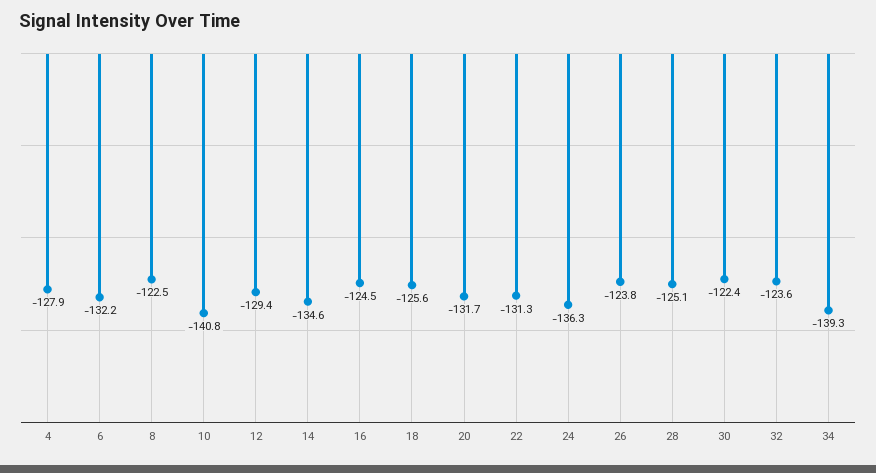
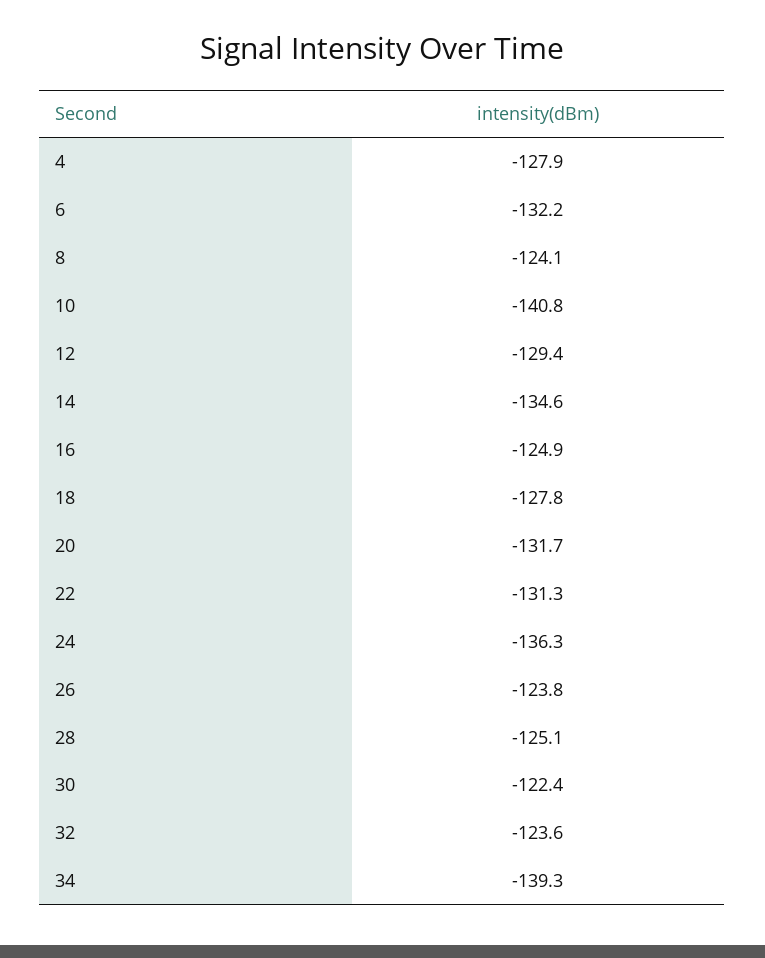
  {
    "4": -127.9,
    "6": -132.2,
-   "8": -122.5,
+   "8": -124.1,
    "10": -140.8,
    "12": -129.4,
    "14": -134.6,
-   "16": -124.5,
+   "16": -124.9,
-   "18": -125.6,
+   "18": -127.8,
    "20": -131.7,
    "22": -131.3,
    "24": -136.3,
    "26": -123.8,
    "28": -125.1,
    "30": -122.4,
    "32": -123.6,
    "34": -139.3
  }

